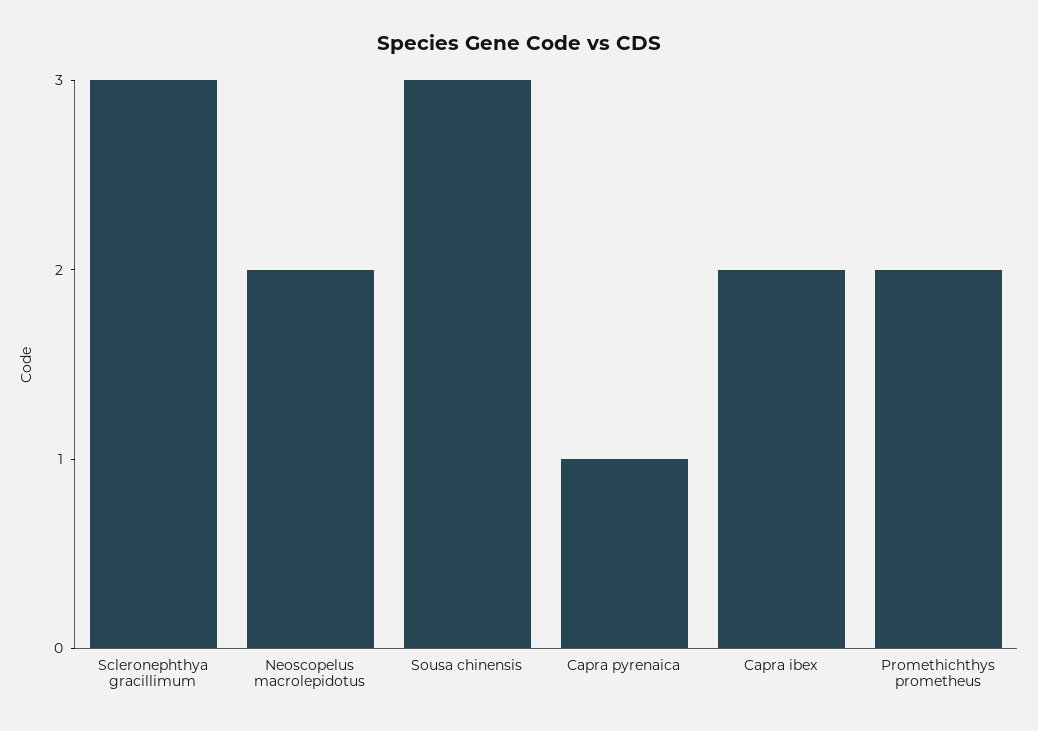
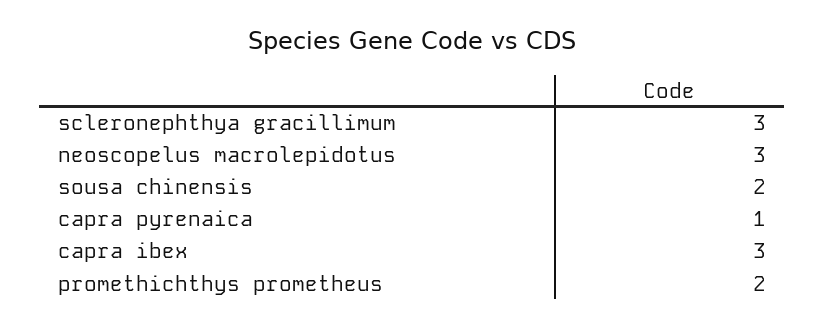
  {
    "Scleronephthya gracillimum": 3,
-   "Neoscopelus macrolepidotus": 2,
+   "Neoscopelus macrolepidotus": 3,
-   "Sousa chinensis": 3,
+   "Sousa chinensis": 2,
    "Capra pyrenaica": 1,
-   "Capra ibex": 2,
+   "Capra ibex": 3,
    "Promethichthys prometheus": 2
  }

